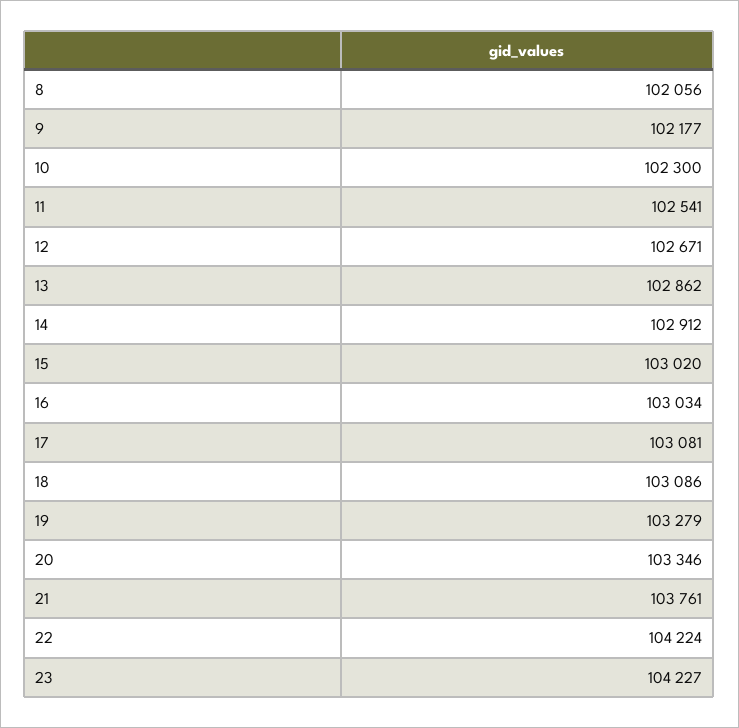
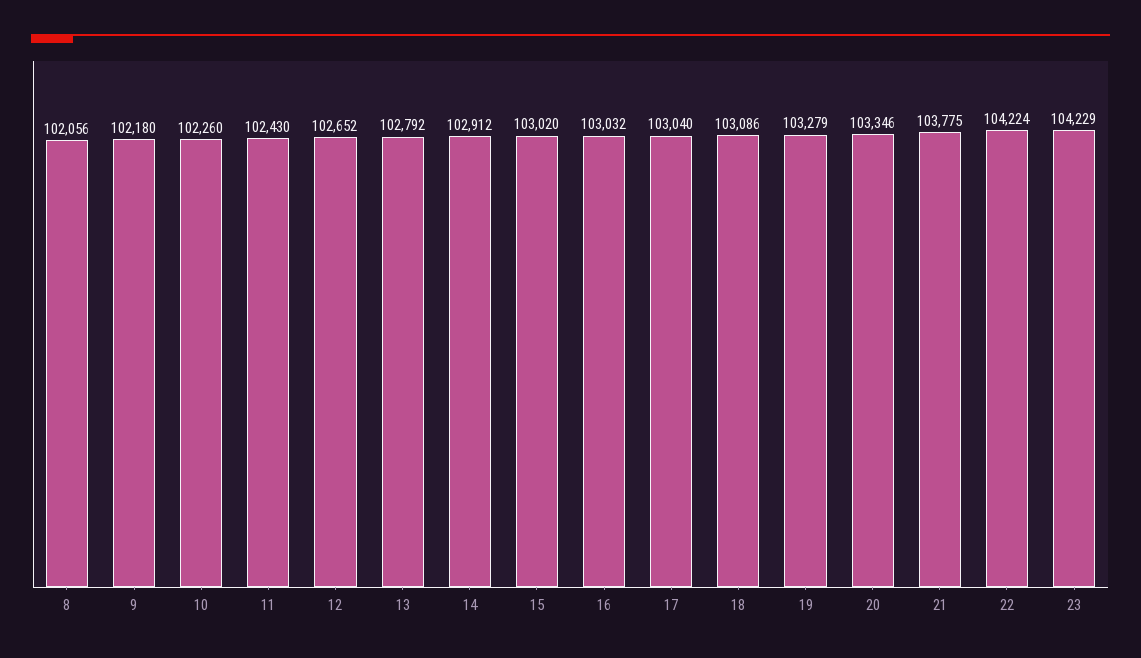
  {
    "8": 102056,
-   "9": 102177,
+   "9": 102180,
-   "10": 102300,
+   "10": 102260,
-   "11": 102541,
+   "11": 102430,
-   "12": 102671,
+   "12": 102652,
-   "13": 102862,
+   "13": 102792,
    "14": 102912,
    "15": 103020,
-   "16": 103034,
+   "16": 103032,
-   "17": 103081,
+   "17": 103040,
    "18": 103086,
    "19": 103279,
    "20": 103346,
-   "21": 103761,
+   "21": 103775,
    "22": 104224,
-   "23": 104227
+   "23": 104229
  }

